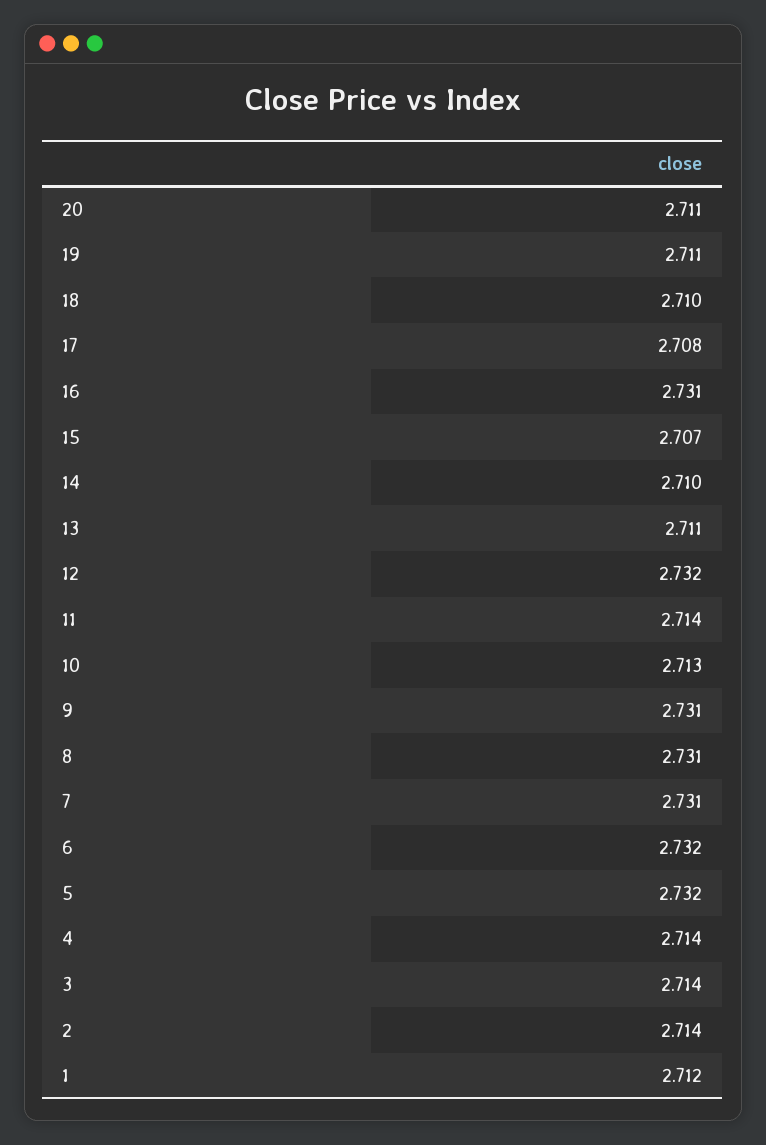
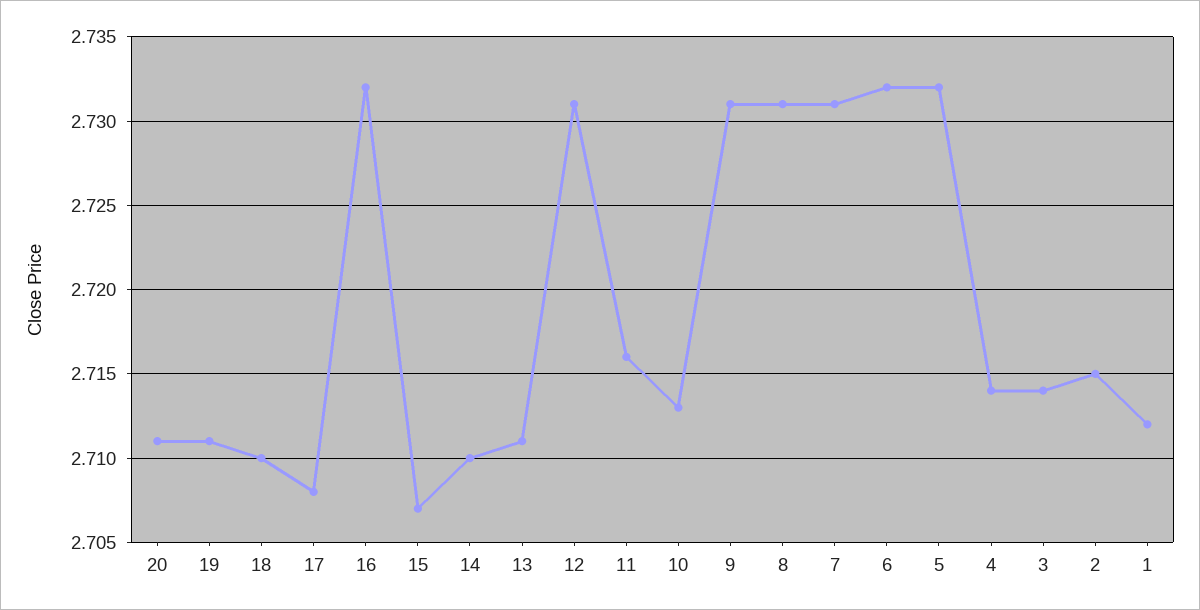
  {
    "20": 2.711,
    "19": 2.711,
    "18": 2.71,
    "17": 2.708,
-   "16": 2.731,
+   "16": 2.732,
    "15": 2.707,
    "14": 2.71,
    "13": 2.711,
-   "12": 2.732,
+   "12": 2.731,
-   "11": 2.714,
+   "11": 2.716,
    "10": 2.713,
    "9": 2.731,
    "8": 2.731,
    "7": 2.731,
    "6": 2.732,
    "5": 2.732,
    "4": 2.714,
    "3": 2.714,
-   "2": 2.714,
+   "2": 2.715,
    "1": 2.712
  }

